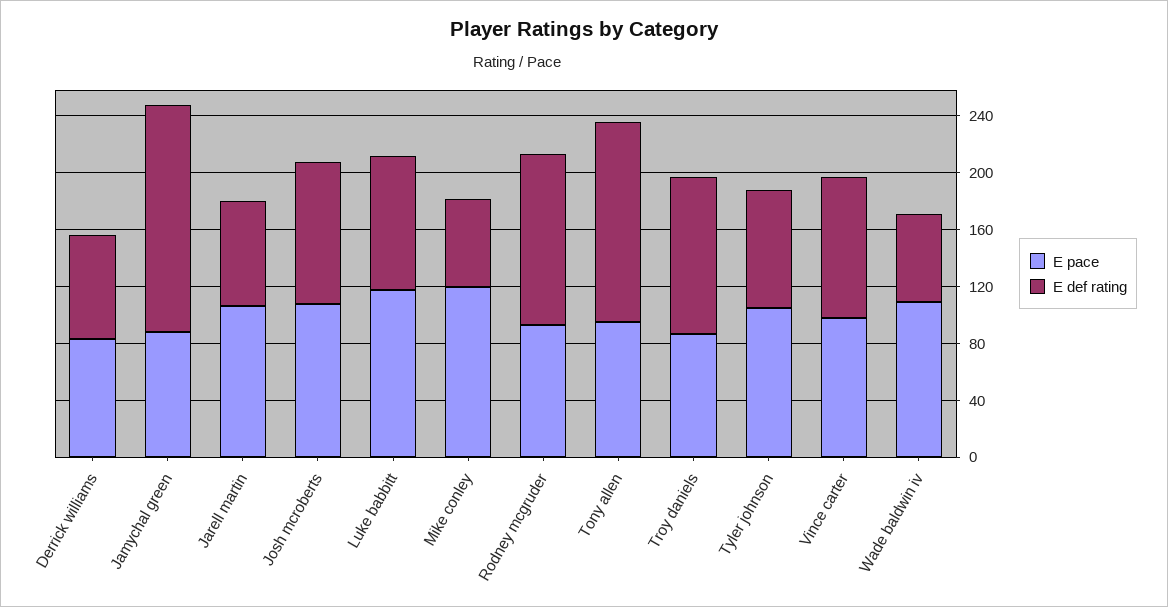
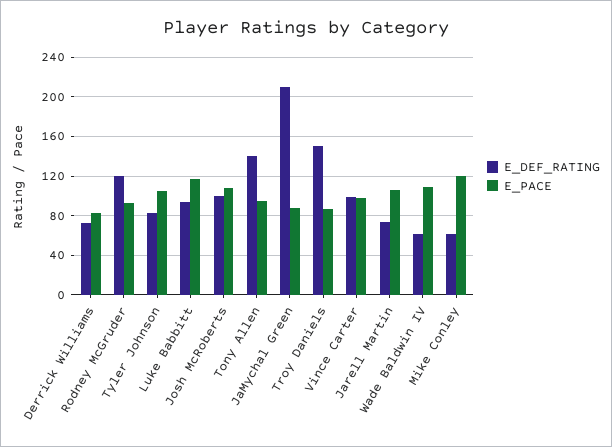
  {
    "E pace": {
      "Derrick williams": 80,
      "Jamychal green": 90,
      "Jarell martin": 110,
      "Josh mcroberts": 110,
      "Luke babbitt": 120,
      "Mike conley": 120,
      "Rodney mcgruder": 90,
      "Tony allen": 100,
      "Troy daniels": 90,
      "Tyler johnson": 110,
      "Vince carter": 100,
      "Wade baldwin iv": 110
    },
    "E def rating": {
      "Derrick williams": 70,
-     "Jamychal green": 160,
+     "Jamychal green": 210,
      "Jarell martin": 70,
      "Josh mcroberts": 100,
      "Luke babbitt": 90,
      "Mike conley": 60,
      "Rodney mcgruder": 120,
      "Tony allen": 140,
-     "Troy daniels": 110,
+     "Troy daniels": 150,
      "Tyler johnson": 80,
      "Vince carter": 100,
      "Wade baldwin iv": 60
    }
  }

